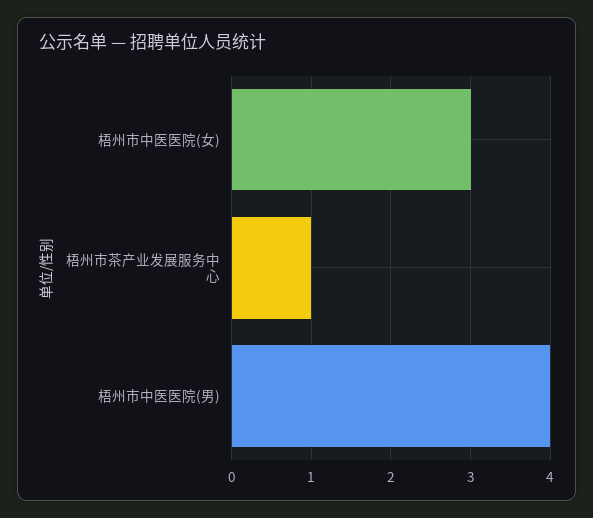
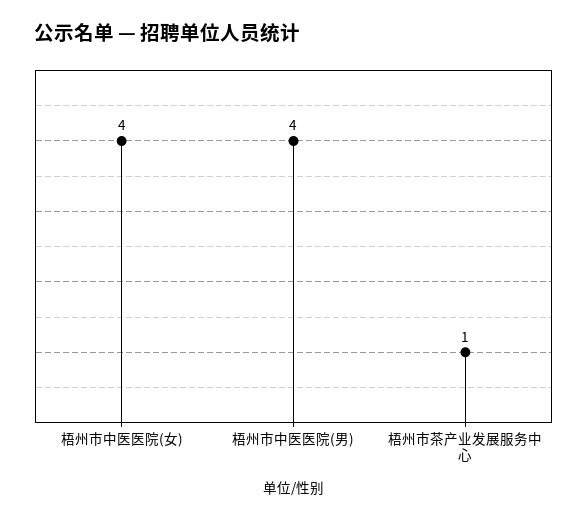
  {
-   "梧州市中医医院(女)": 3,
+   "梧州市中医医院(女)": 4,
    "梧州市茶产业发展服务中心": 1,
    "梧州市中医医院(男)": 4
  }

